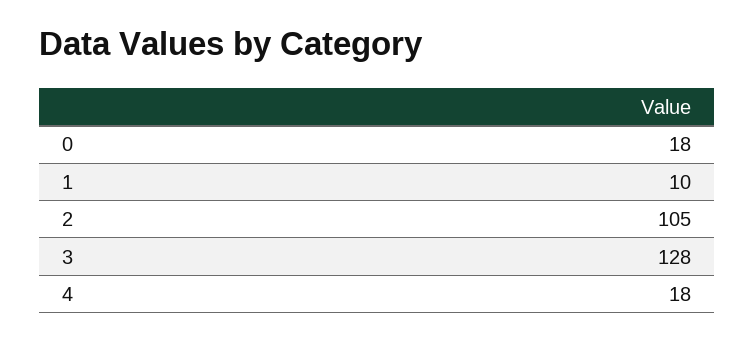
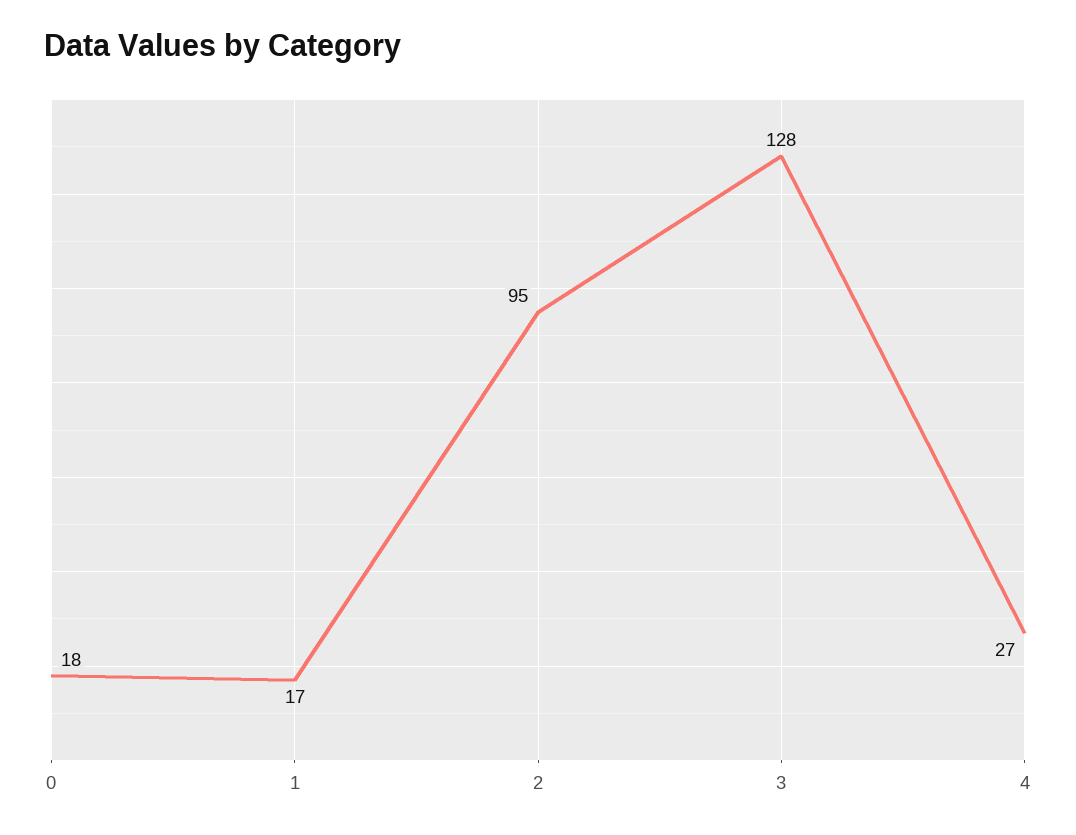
  {
    "0": 18,
-   "1": 10,
+   "1": 17,
-   "2": 105,
+   "2": 95,
    "3": 128,
-   "4": 18
+   "4": 27
  }

